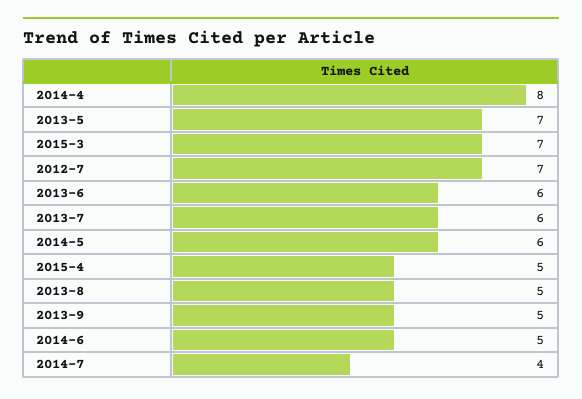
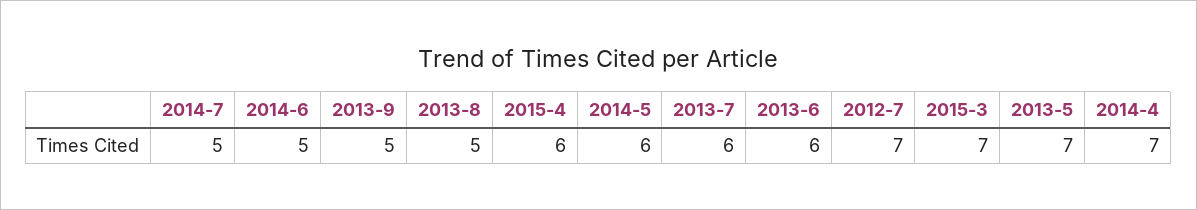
  {
-   "2014-4": 8,
+   "2014-4": 7,
    "2013-5": 7,
    "2015-3": 7,
    "2012-7": 7,
    "2013-6": 6,
    "2013-7": 6,
    "2014-5": 6,
-   "2015-4": 5,
+   "2015-4": 6,
    "2013-8": 5,
    "2013-9": 5,
    "2014-6": 5,
-   "2014-7": 4
+   "2014-7": 5
  }

